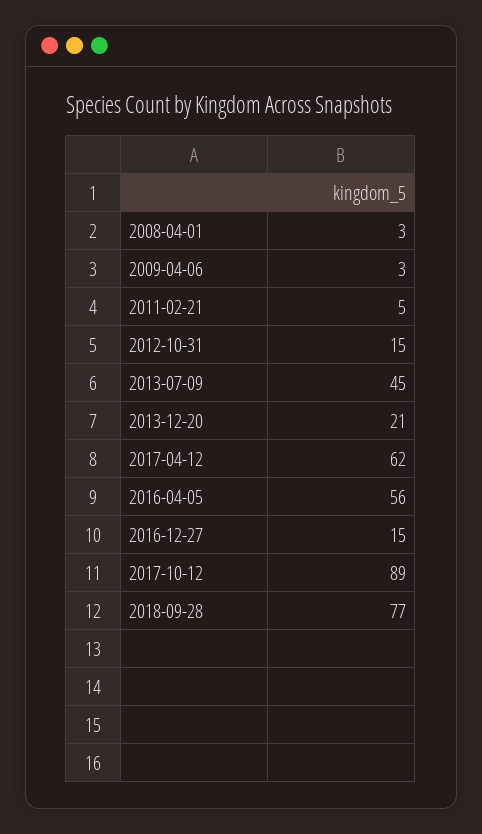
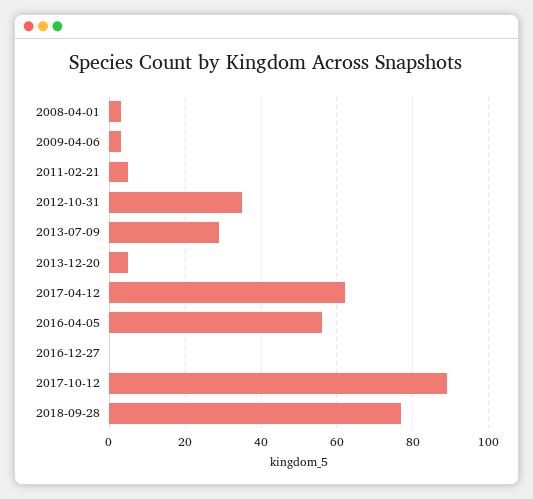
  {
    "2008-04-01": 3,
    "2009-04-06": 3,
    "2011-02-21": 5,
-   "2012-10-31": 15,
+   "2012-10-31": 35,
-   "2013-07-09": 45,
+   "2013-07-09": 30,
-   "2013-12-20": 21,
+   "2013-12-20": 5,
    "2017-04-12": 62,
    "2016-04-05": 56,
-   "2016-12-27": 15,
+   "2016-12-27": 0,
    "2017-10-12": 89,
    "2018-09-28": 77
  }

